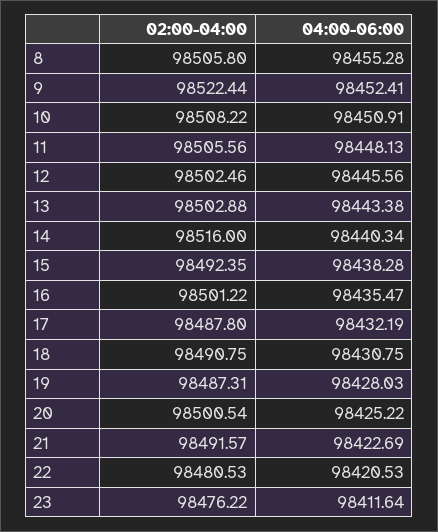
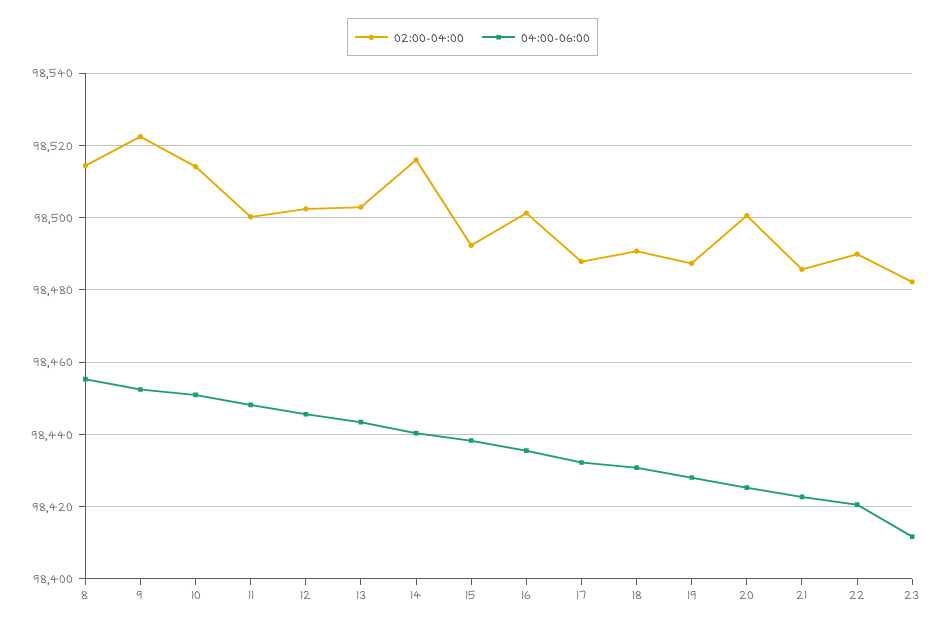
  {
    "02:00-04:00": {
-     "8": 98505.8,
+     "8": 98514,
      "9": 98522.44,
-     "10": 98508.22,
+     "10": 98514,
-     "11": 98505.56,
+     "11": 98500,
      "12": 98502.46,
      "13": 98502.88,
      "14": 98516,
      "15": 98492.35,
      "16": 98501.22,
      "17": 98487.8,
      "18": 98490.75,
      "19": 98487.31,
      "20": 98500.54,
-     "21": 98491.57,
+     "21": 98486,
-     "22": 98480.53,
+     "22": 98490,
-     "23": 98476.22
+     "23": 98482
    },
    "04:00-06:00": {
      "8": 98455.28,
      "9": 98452.41,
      "10": 98450.91,
      "11": 98448.13,
      "12": 98445.56,
      "13": 98443.38,
      "14": 98440.34,
      "15": 98438.28,
      "16": 98435.47,
      "17": 98432.19,
      "18": 98430.75,
      "19": 98428.03,
      "20": 98425.22,
      "21": 98422.69,
      "22": 98420.53,
      "23": 98411.64
    }
  }

